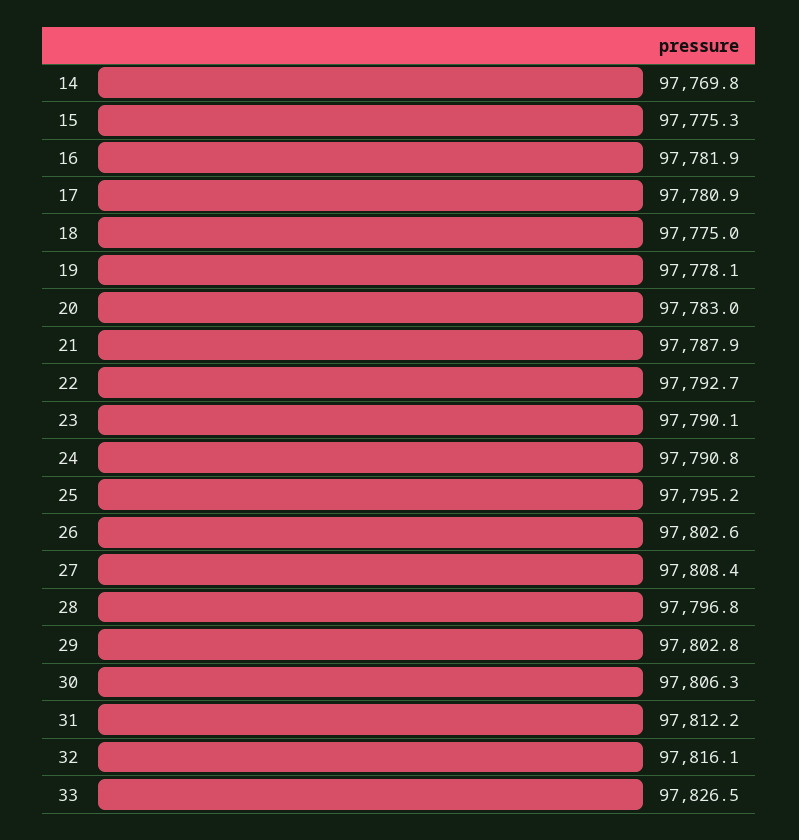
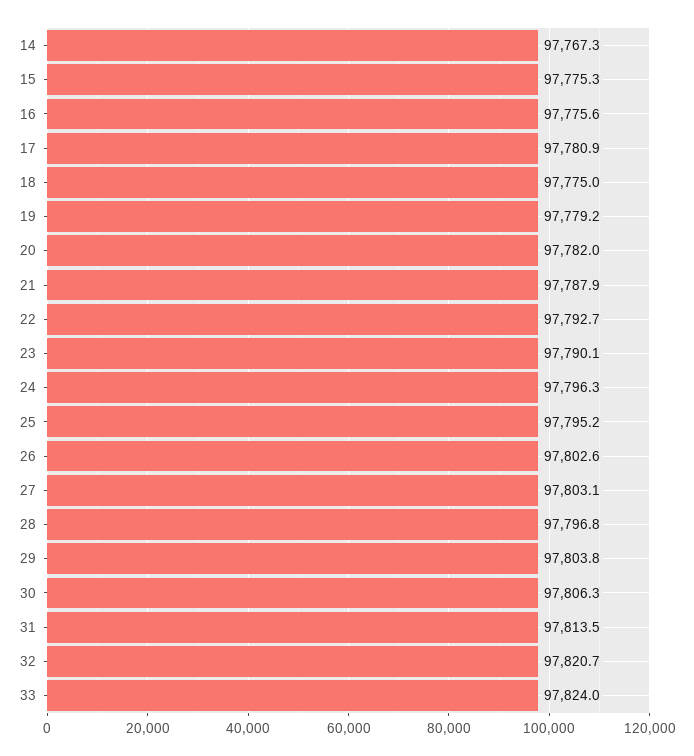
  {
-   "14": 97769.8,
+   "14": 97767.3,
    "15": 97775.3,
-   "16": 97781.9,
+   "16": 97775.6,
    "17": 97780.9,
    "18": 97775,
-   "19": 97778.1,
+   "19": 97779.2,
-   "20": 97783,
+   "20": 97782,
    "21": 97787.9,
    "22": 97792.7,
    "23": 97790.1,
-   "24": 97790.8,
+   "24": 97796.3,
    "25": 97795.2,
    "26": 97802.6,
-   "27": 97808.4,
+   "27": 97803.1,
    "28": 97796.8,
-   "29": 97802.8,
+   "29": 97803.8,
    "30": 97806.3,
-   "31": 97812.2,
+   "31": 97813.5,
-   "32": 97816.1,
+   "32": 97820.7,
-   "33": 97826.5
+   "33": 97824
  }

